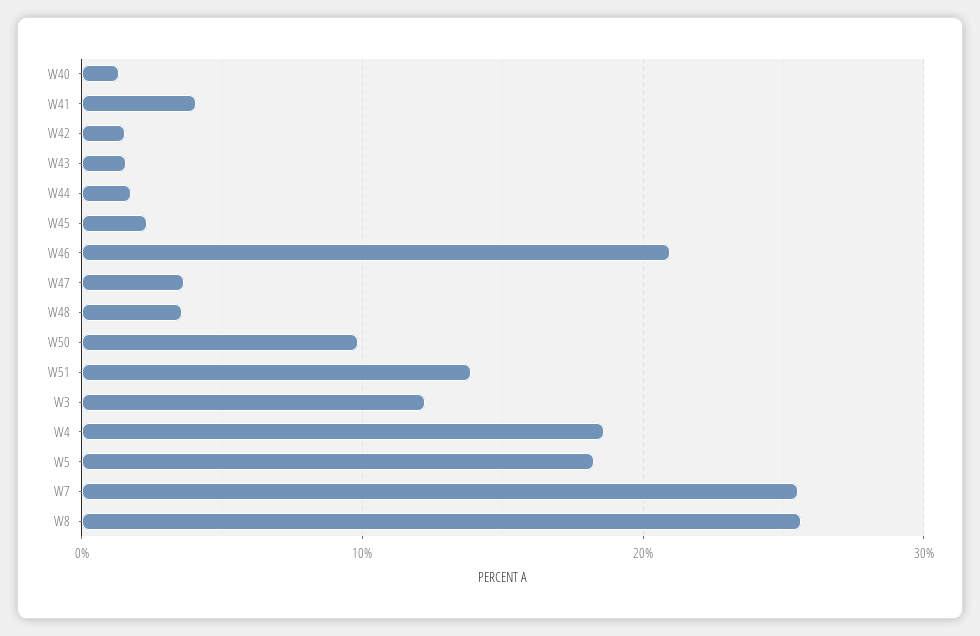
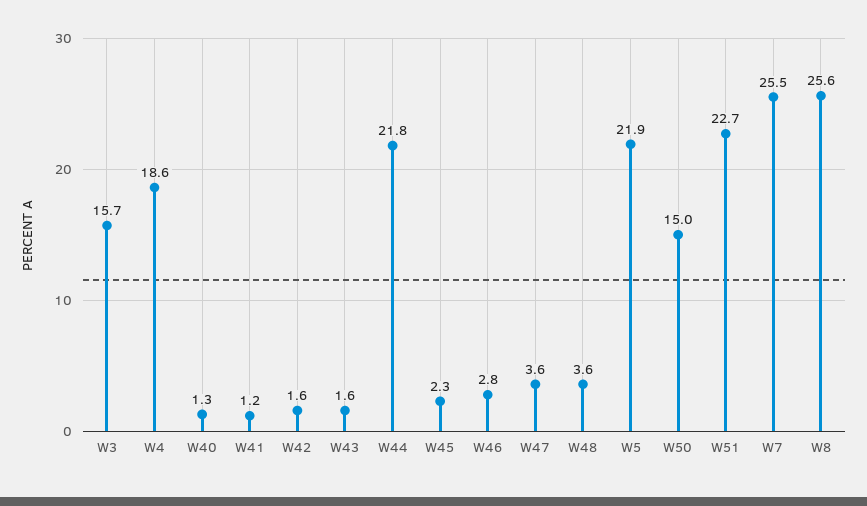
  {
    "W40": 1.3,
-   "W41": 4,
+   "W41": 1.2,
    "W42": 1.6,
    "W43": 1.6,
-   "W44": 2,
+   "W44": 21.8,
    "W45": 2.3,
-   "W46": 21,
+   "W46": 2.8,
    "W47": 3.6,
    "W48": 3.6,
-   "W50": 10,
+   "W50": 15,
-   "W51": 14,
+   "W51": 22.7,
-   "W3": 12,
+   "W3": 15.7,
    "W4": 18.6,
-   "W5": 18,
+   "W5": 21.9,
    "W7": 25.5,
    "W8": 25.6
  }

